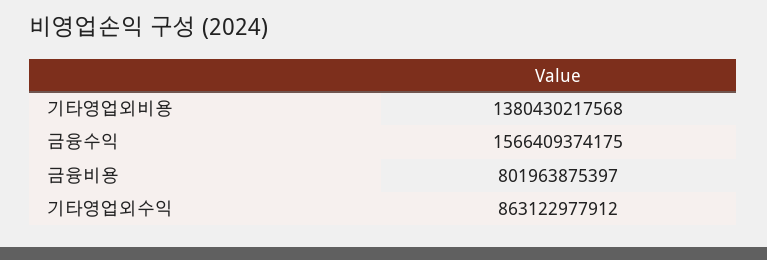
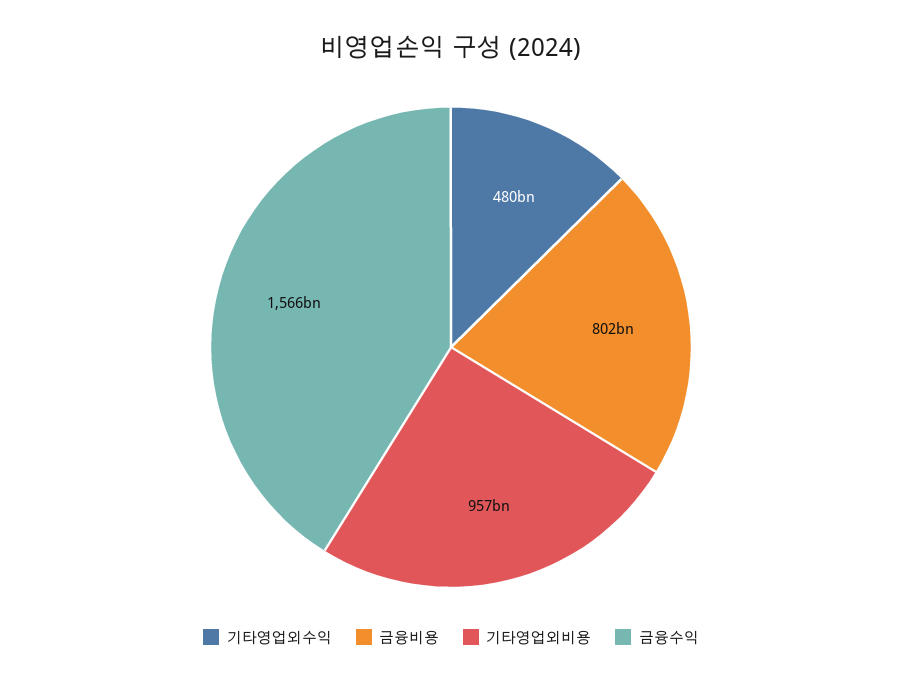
  {
-   "기타영업외비용": 1380430217568,
+   "기타영업외비용": 957000000000,
    "금융수익": 1566409374175,
    "금융비용": 801963875397,
-   "기타영업외수익": 863122977912
+   "기타영업외수익": 480000000000
  }

